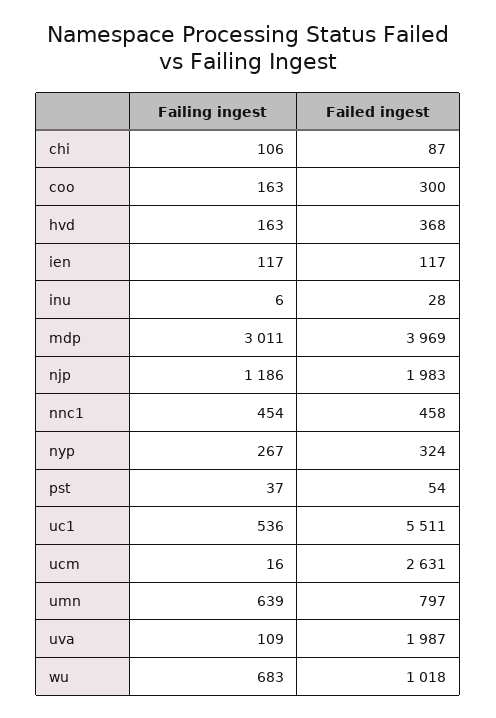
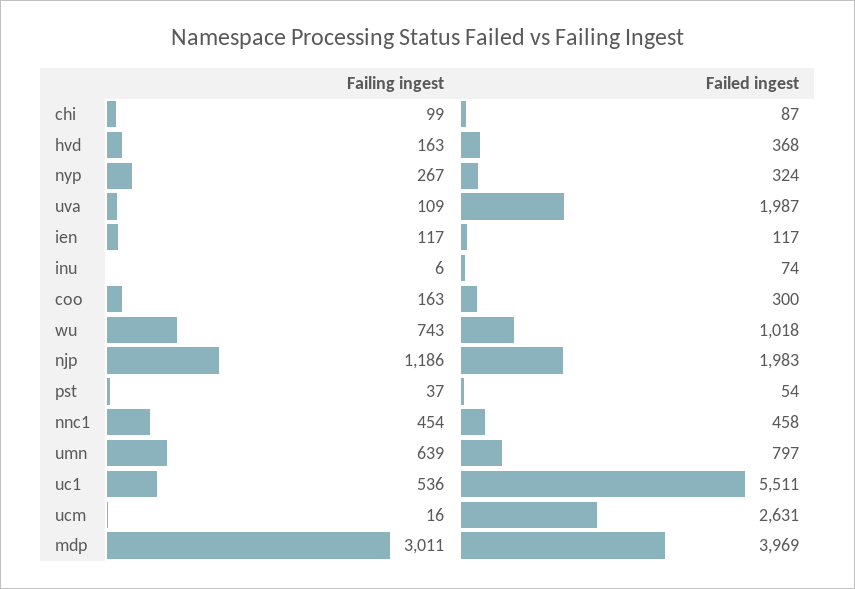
  {
    "Failing ingest": {
-     "chi": 106,
+     "chi": 99,
      "coo": 163,
      "hvd": 163,
      "ien": 117,
      "inu": 6,
      "mdp": 3011,
      "njp": 1186,
      "nnc1": 454,
      "nyp": 267,
      "pst": 37,
      "uc1": 536,
      "ucm": 16,
      "umn": 639,
      "uva": 109,
-     "wu": 683
+     "wu": 743
    },
    "Failed ingest": {
      "chi": 87,
      "coo": 300,
      "hvd": 368,
      "ien": 117,
-     "inu": 28,
+     "inu": 74,
      "mdp": 3969,
      "njp": 1983,
      "nnc1": 458,
      "nyp": 324,
      "pst": 54,
      "uc1": 5511,
      "ucm": 2631,
      "umn": 797,
      "uva": 1987,
      "wu": 1018
    }
  }

